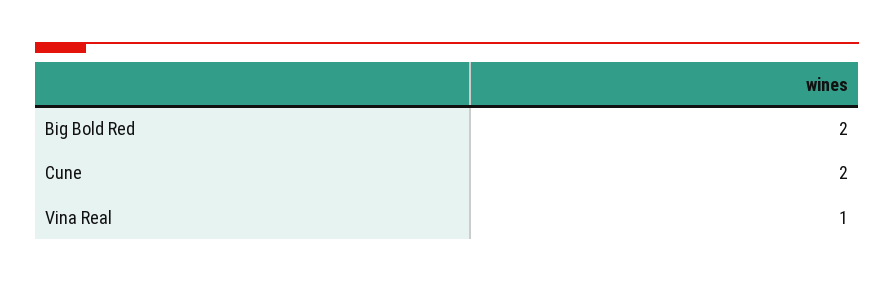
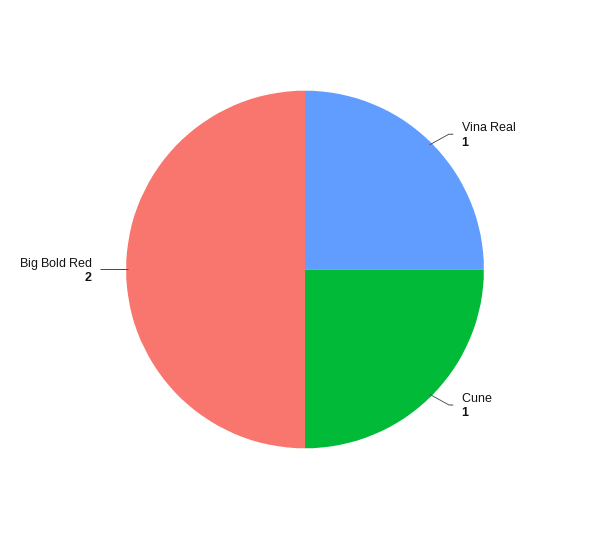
  {
    "Big Bold Red": 2,
-   "Cune": 2,
+   "Cune": 1,
    "Vina Real": 1
  }

